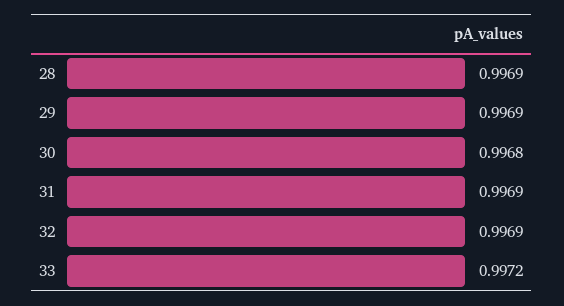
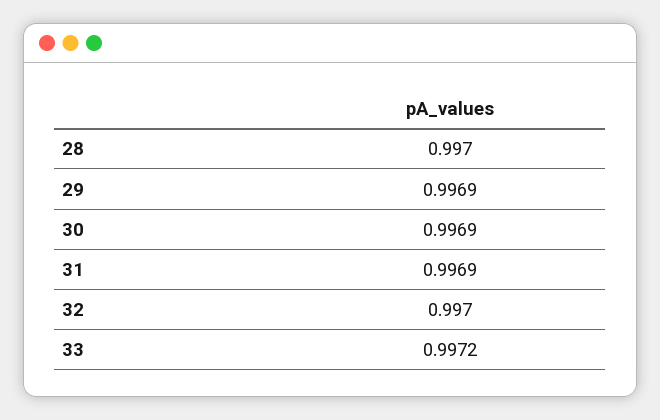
  {
-   "28": 0.9969,
+   "28": 0.997,
    "29": 0.9969,
-   "30": 0.9968,
+   "30": 0.9969,
    "31": 0.9969,
-   "32": 0.9969,
+   "32": 0.997,
    "33": 0.9972
  }

